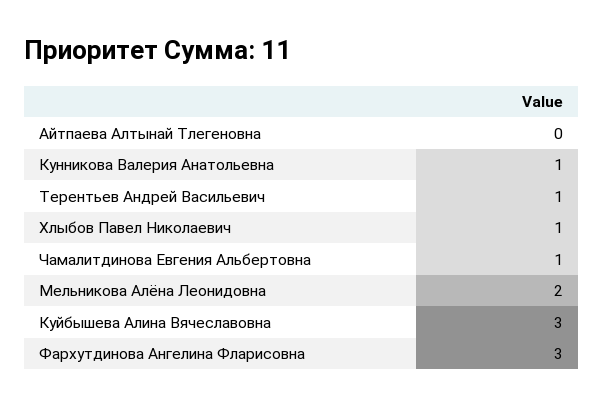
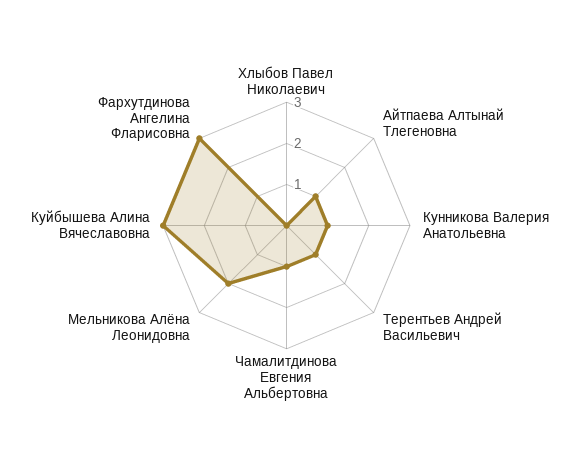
  {
-   "Айтпаева Алтынай Тлегеновна": 0,
+   "Айтпаева Алтынай Тлегеновна": 1,
    "Кунникова Валерия Анатольевна": 1,
    "Терентьев Андрей Васильевич": 1,
-   "Хлыбов Павел Николаевич": 1,
+   "Хлыбов Павел Николаевич": 0,
    "Чамалитдинова Евгения Альбертовна": 1,
    "Мельникова Алёна Леонидовна": 2,
    "Куйбышева Алина Вячеславовна": 3,
    "Фархутдинова Ангелина Фларисовна": 3
  }

